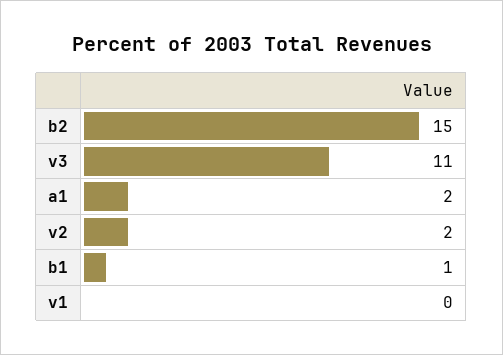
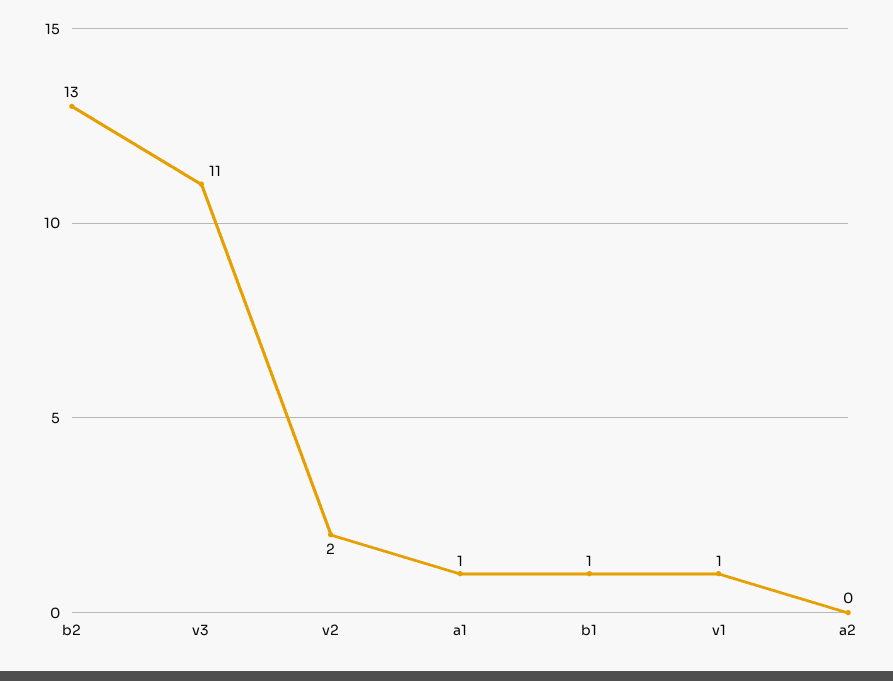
  {
-   "b2": 15,
+   "b2": 13,
    "v3": 11,
-   "a1": 2,
+   "a1": 1,
    "v2": 2,
    "b1": 1,
-   "v1": 0
+   "v1": 1,
+   "a2": 0
  }

